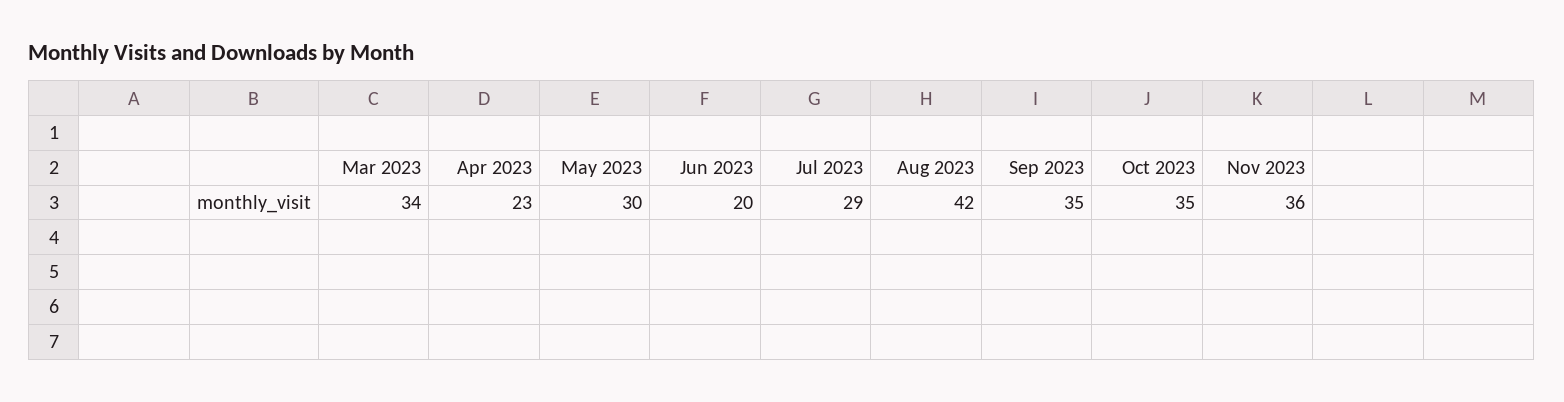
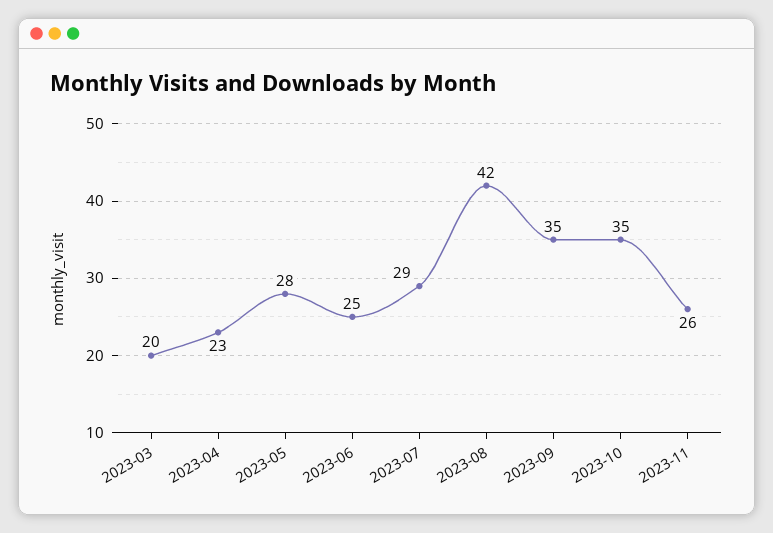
  {
-   "Mar 2023": 34,
+   "Mar 2023": 20,
    "Apr 2023": 23,
-   "May 2023": 30,
+   "May 2023": 28,
-   "Jun 2023": 20,
+   "Jun 2023": 25,
    "Jul 2023": 29,
    "Aug 2023": 42,
    "Sep 2023": 35,
    "Oct 2023": 35,
-   "Nov 2023": 36
+   "Nov 2023": 26
  }

